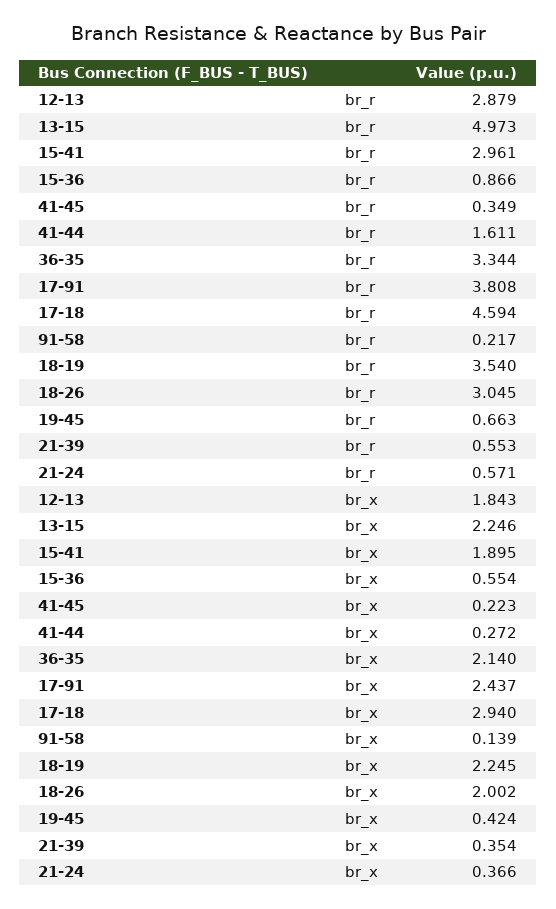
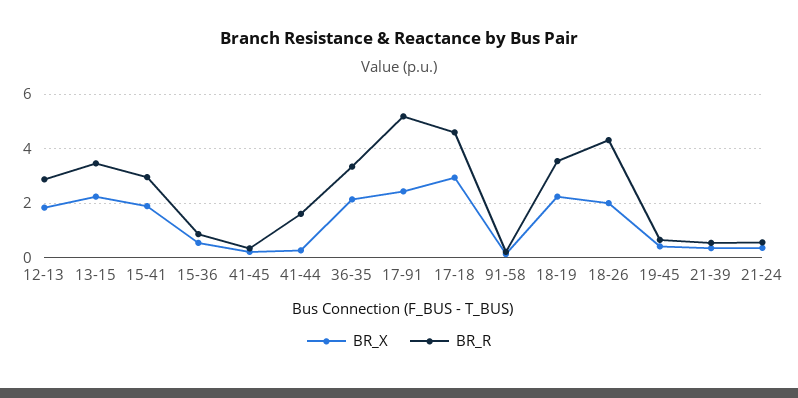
  {
    "br_r": {
      "12-13": 2.879,
-     "13-15": 4.973,
+     "13-15": 3.5,
      "15-41": 2.961,
      "15-36": 0.866,
      "41-45": 0.349,
      "41-44": 1.611,
      "36-35": 3.344,
-     "17-91": 3.808,
+     "17-91": 5.25,
      "17-18": 4.594,
      "91-58": 0.217,
      "18-19": 3.54,
-     "18-26": 3.045,
+     "18-26": 4.25,
      "19-45": 0.663,
      "21-39": 0.553,
      "21-24": 0.571
    },
    "br_x": {
      "12-13": 1.843,
      "13-15": 2.246,
      "15-41": 1.895,
      "15-36": 0.554,
      "41-45": 0.223,
      "41-44": 0.272,
      "36-35": 2.14,
      "17-91": 2.437,
      "17-18": 2.94,
      "91-58": 0.139,
      "18-19": 2.245,
      "18-26": 2.002,
      "19-45": 0.424,
      "21-39": 0.354,
      "21-24": 0.366
    }
  }

